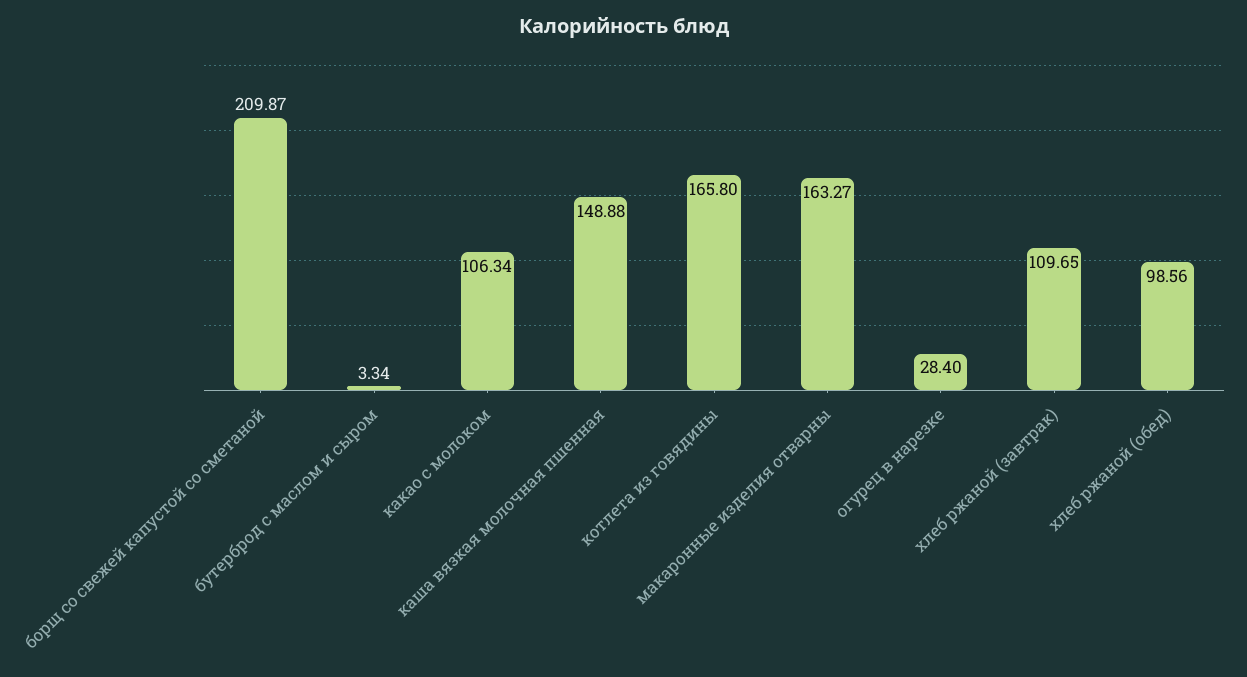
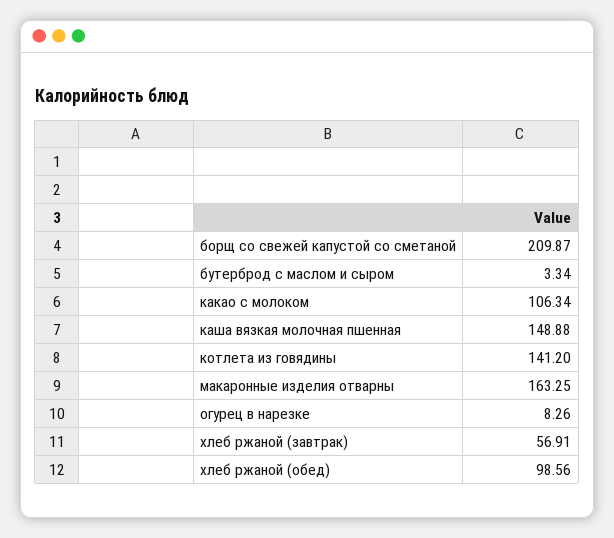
  {
    "борщ со свежей капустой со сметаной": 209.87,
    "бутерброд с маслом и сыром": 3.34,
    "какао с молоком": 106.34,
    "каша вязкая молочная пшенная": 148.88,
-   "котлета из говядины": 165.8,
+   "котлета из говядины": 141.2,
-   "макаронные изделия отварны": 163.27,
+   "макаронные изделия отварны": 163.25,
-   "огурец в нарезке": 28.4,
+   "огурец в нарезке": 8.26,
-   "хлеб ржаной (завтрак)": 109.65,
+   "хлеб ржаной (завтрак)": 56.91,
    "хлеб ржаной (обед)": 98.56
  }

